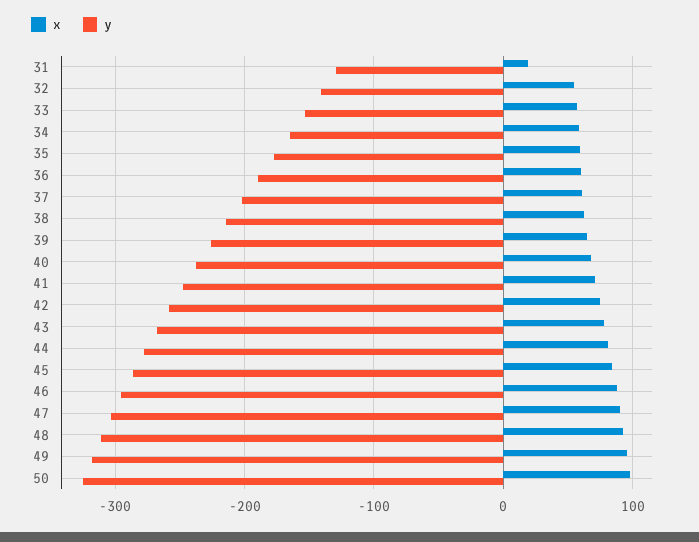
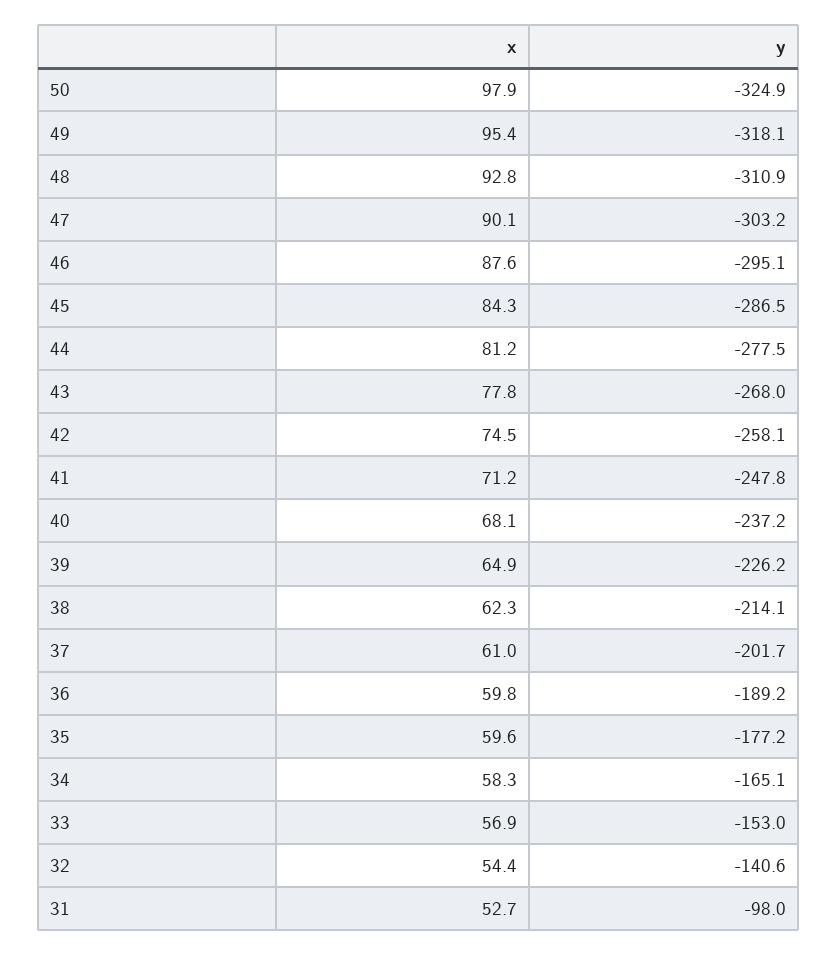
  {
    "x": {
-     "31": 20,
+     "31": 52.7,
      "32": 54.4,
      "33": 56.9,
      "34": 58.3,
      "35": 59.6,
      "36": 59.8,
      "37": 61,
      "38": 62.3,
      "39": 64.9,
      "40": 68.1,
      "41": 71.2,
      "42": 74.5,
      "43": 77.8,
      "44": 81.2,
      "45": 84.3,
      "46": 87.6,
      "47": 90.1,
      "48": 92.8,
      "49": 95.4,
      "50": 97.9
    },
    "y": {
-     "31": -130,
+     "31": -98,
      "32": -140.6,
      "33": -153,
      "34": -165.1,
      "35": -177.2,
      "36": -189.2,
      "37": -201.7,
      "38": -214.1,
      "39": -226.2,
      "40": -237.2,
      "41": -247.8,
      "42": -258.1,
      "43": -268,
      "44": -277.5,
      "45": -286.5,
      "46": -295.1,
      "47": -303.2,
      "48": -310.9,
      "49": -318.1,
      "50": -324.9
    }
  }

